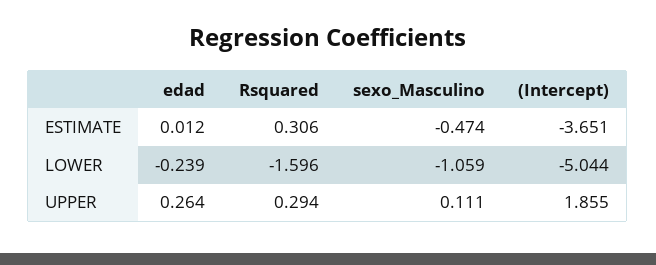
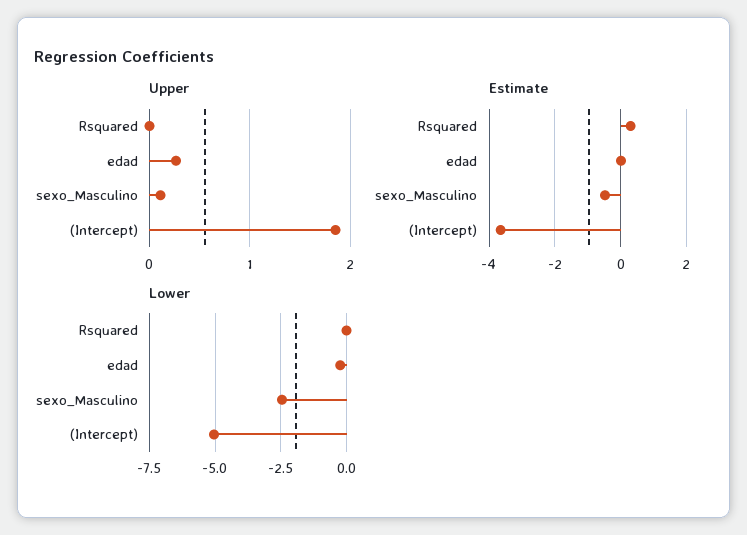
  {
    "ESTIMATE": {
      "edad": 0.012,
      "Rsquared": 0.306,
      "sexo_Masculino": -0.474,
      "(Intercept)": -3.651
    },
    "LOWER": {
      "edad": -0.239,
-     "Rsquared": -1.596,
+     "Rsquared": 0,
-     "sexo_Masculino": -1.059,
+     "sexo_Masculino": -2.5,
      "(Intercept)": -5.044
    },
    "UPPER": {
      "edad": 0.264,
-     "Rsquared": 0.294,
+     "Rsquared": 0,
      "sexo_Masculino": 0.111,
      "(Intercept)": 1.855
    }
  }

